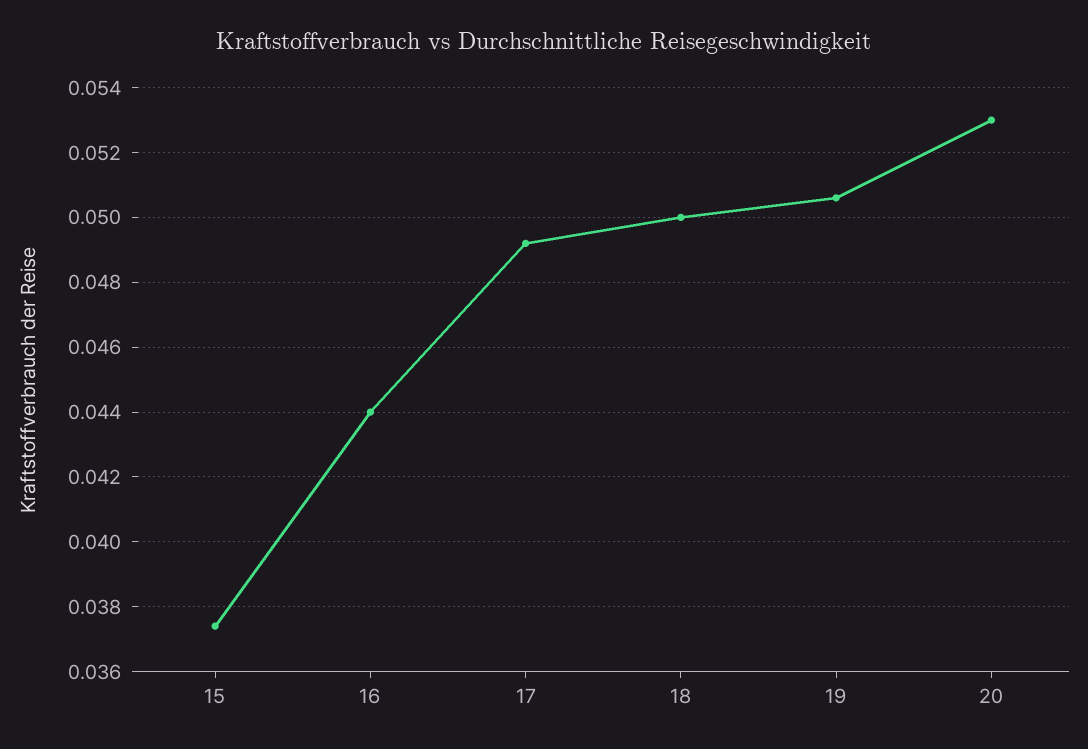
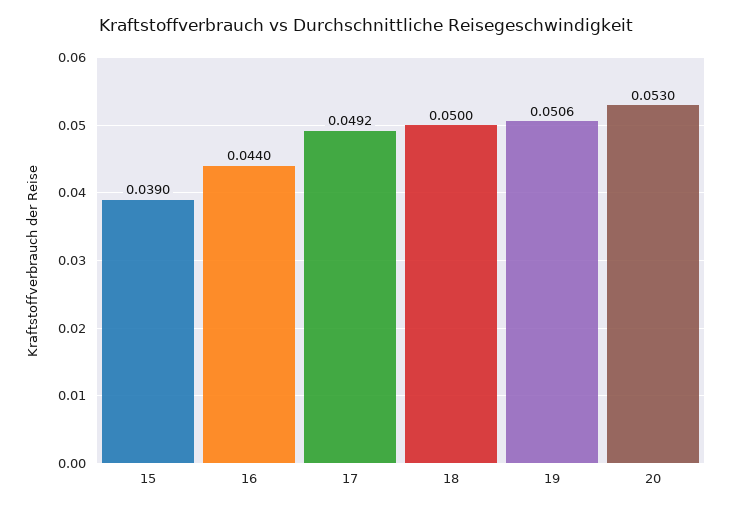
  {
-   "15": 0.0375,
+   "15": 0.039,
    "16": 0.044,
    "17": 0.0492,
    "18": 0.05,
    "19": 0.0506,
    "20": 0.053
  }

